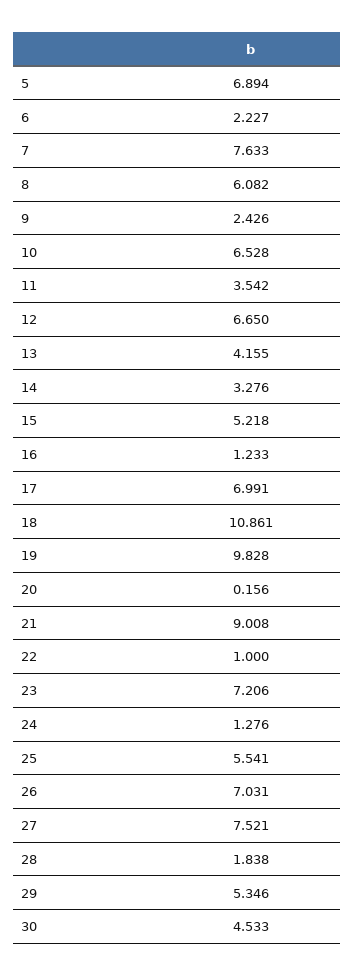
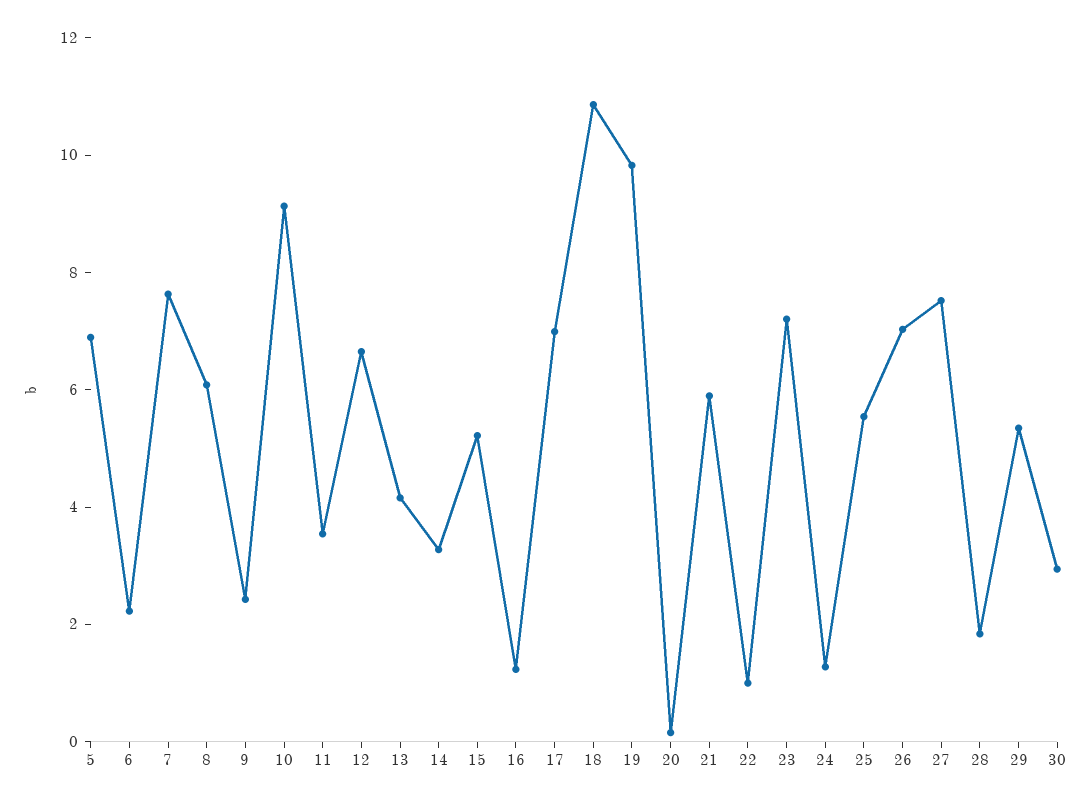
  {
    "5": 6.894,
    "6": 2.227,
    "7": 7.633,
    "8": 6.082,
    "9": 2.426,
-   "10": 6.528,
+   "10": 9,
    "11": 3.542,
    "12": 6.65,
    "13": 4.155,
    "14": 3.276,
    "15": 5.218,
    "16": 1.233,
    "17": 6.991,
    "18": 10.861,
    "19": 9.828,
    "20": 0.156,
-   "21": 9.008,
+   "21": 6,
    "22": 1,
    "23": 7.206,
    "24": 1.276,
    "25": 5.541,
    "26": 7.031,
    "27": 7.521,
    "28": 1.838,
    "29": 5.346,
-   "30": 4.533
+   "30": 3
  }

